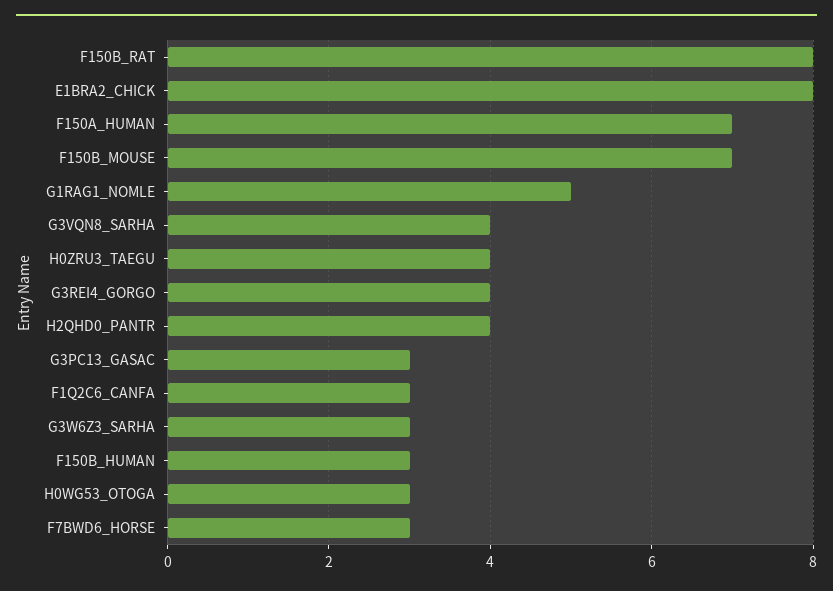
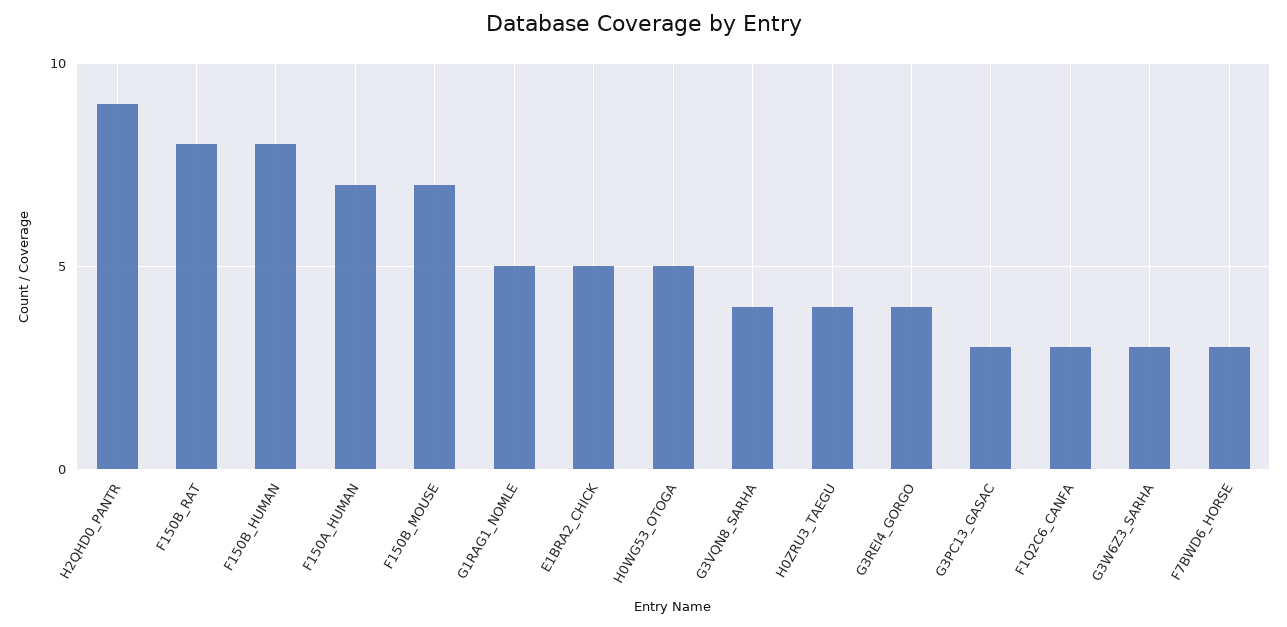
  {
    "F150B_RAT": 8,
-   "E1BRA2_CHICK": 8,
+   "E1BRA2_CHICK": 5,
    "F150A_HUMAN": 7,
    "F150B_MOUSE": 7,
    "G1RAG1_NOMLE": 5,
    "G3VQN8_SARHA": 4,
    "H0ZRU3_TAEGU": 4,
    "G3REI4_GORGO": 4,
-   "H2QHD0_PANTR": 4,
+   "H2QHD0_PANTR": 9,
    "G3PC13_GASAC": 3,
    "F1Q2C6_CANFA": 3,
    "G3W6Z3_SARHA": 3,
-   "F150B_HUMAN": 3,
+   "F150B_HUMAN": 8,
-   "H0WG53_OTOGA": 3,
+   "H0WG53_OTOGA": 5,
    "F7BWD6_HORSE": 3
  }

